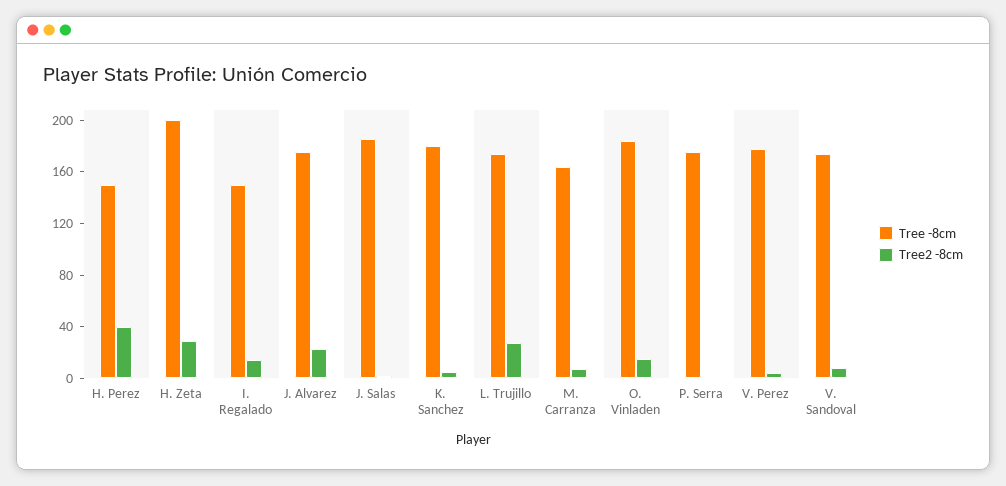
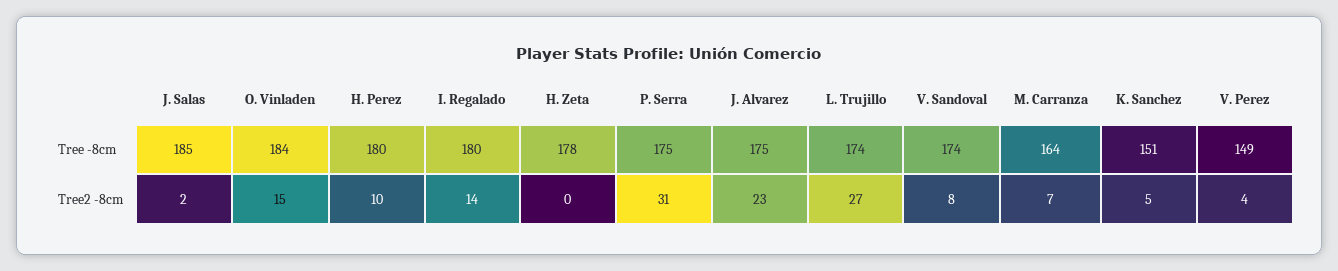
  {
    "Tree -8cm": {
-     "H. Perez": 150,
+     "H. Perez": 180,
-     "H. Zeta": 200,
+     "H. Zeta": 178,
-     "I. Regalado": 150,
+     "I. Regalado": 180,
      "J. Alvarez": 175,
      "J. Salas": 185,
-     "K. Sanchez": 180,
+     "K. Sanchez": 151,
      "L. Trujillo": 174,
      "M. Carranza": 164,
      "O. Vinladen": 184,
      "P. Serra": 175,
-     "V. Perez": 180,
+     "V. Perez": 149,
      "V. Sandoval": 174
    },
    "Tree2 -8cm": {
-     "H. Perez": 40,
+     "H. Perez": 10,
-     "H. Zeta": 30,
+     "H. Zeta": 0,
      "I. Regalado": 14,
      "J. Alvarez": 23,
      "J. Salas": 2,
      "K. Sanchez": 5,
      "L. Trujillo": 27,
      "M. Carranza": 7,
      "O. Vinladen": 15,
-     "P. Serra": 0,
+     "P. Serra": 31,
      "V. Perez": 4,
      "V. Sandoval": 8
    }
  }

